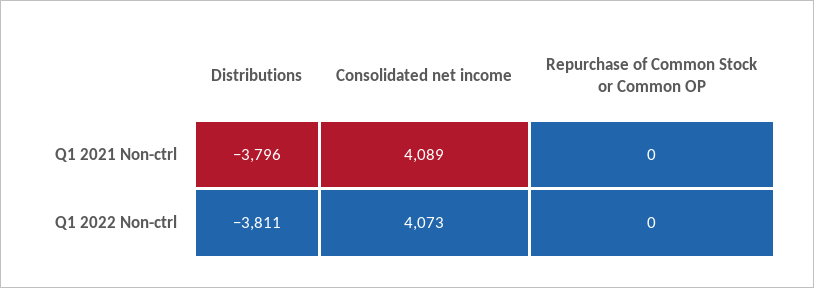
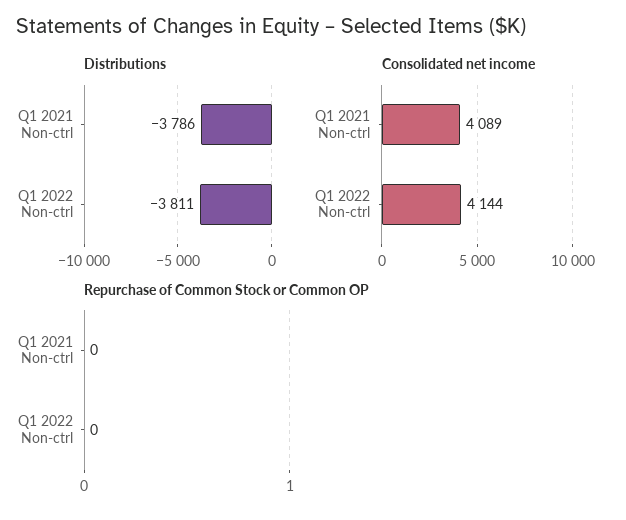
  {
    "Distributions": {
-     "Q1 2021 Non-ctrl": -3796,
+     "Q1 2021 Non-ctrl": -3786,
      "Q1 2022 Non-ctrl": -3811
    },
    "Consolidated net income": {
      "Q1 2021 Non-ctrl": 4089,
-     "Q1 2022 Non-ctrl": 4073
+     "Q1 2022 Non-ctrl": 4144
    },
    "Repurchase of Common Stock or Common OP": {
      "Q1 2021 Non-ctrl": 0,
      "Q1 2022 Non-ctrl": 0
    }
  }

